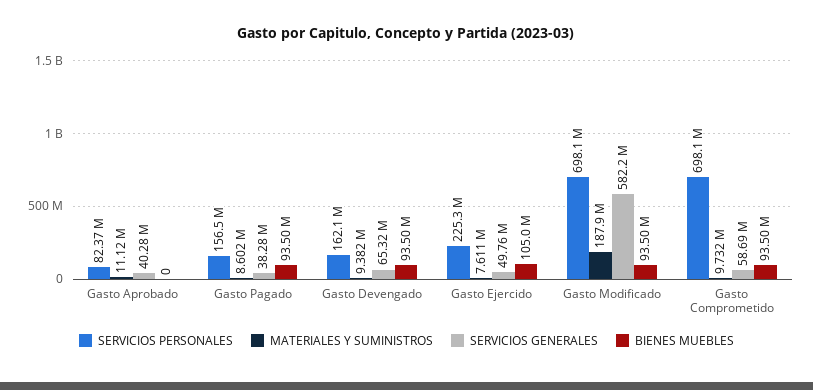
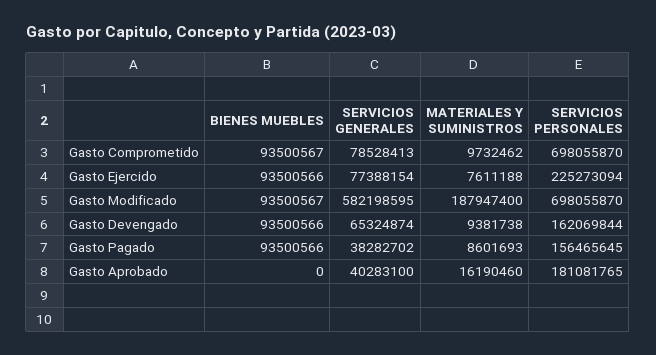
  {
    "SERVICIOS PERSONALES": {
-     "Gasto Aprobado": 82370000,
+     "Gasto Aprobado": 181081765,
      "Gasto Pagado": 156465645,
      "Gasto Devengado": 162069844,
      "Gasto Ejercido": 225273094,
      "Gasto Modificado": 698055870,
      "Gasto Comprometido": 698055870
    },
    "MATERIALES Y SUMINISTROS": {
-     "Gasto Aprobado": 11120000,
+     "Gasto Aprobado": 16190460,
      "Gasto Pagado": 8601693,
      "Gasto Devengado": 9381738,
      "Gasto Ejercido": 7611188,
      "Gasto Modificado": 187947400,
      "Gasto Comprometido": 9732462
    },
    "SERVICIOS GENERALES": {
      "Gasto Aprobado": 40283100,
      "Gasto Pagado": 38282702,
      "Gasto Devengado": 65324874,
-     "Gasto Ejercido": 49760000,
+     "Gasto Ejercido": 77388154,
      "Gasto Modificado": 582198595,
-     "Gasto Comprometido": 58690000
+     "Gasto Comprometido": 78528413
    },
    "BIENES MUEBLES": {
      "Gasto Aprobado": 0,
      "Gasto Pagado": 93500566,
      "Gasto Devengado": 93500566,
-     "Gasto Ejercido": 105000000,
+     "Gasto Ejercido": 93500566,
      "Gasto Modificado": 93500567,
      "Gasto Comprometido": 93500567
    }
  }

